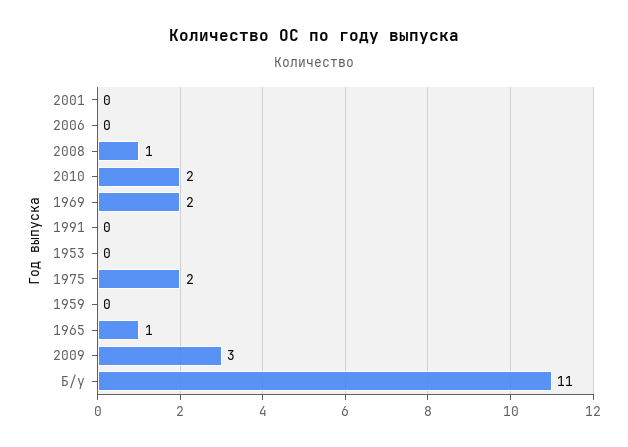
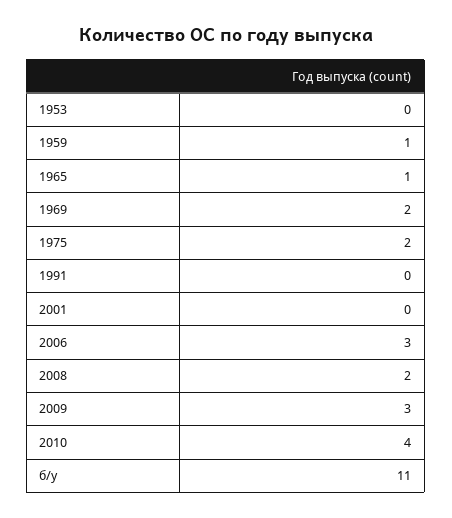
  {
    "2001": 0,
-   "2006": 0,
+   "2006": 3,
-   "2008": 1,
+   "2008": 2,
-   "2010": 2,
+   "2010": 4,
    "1969": 2,
    "1991": 0,
    "1953": 0,
    "1975": 2,
-   "1959": 0,
+   "1959": 1,
    "1965": 1,
    "2009": 3,
    "Б/у": 11
  }

